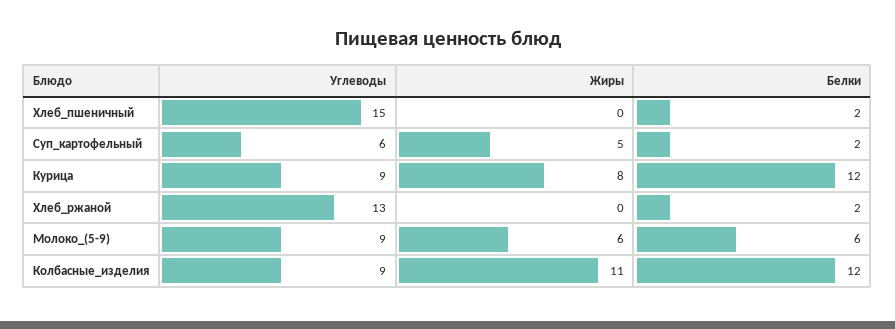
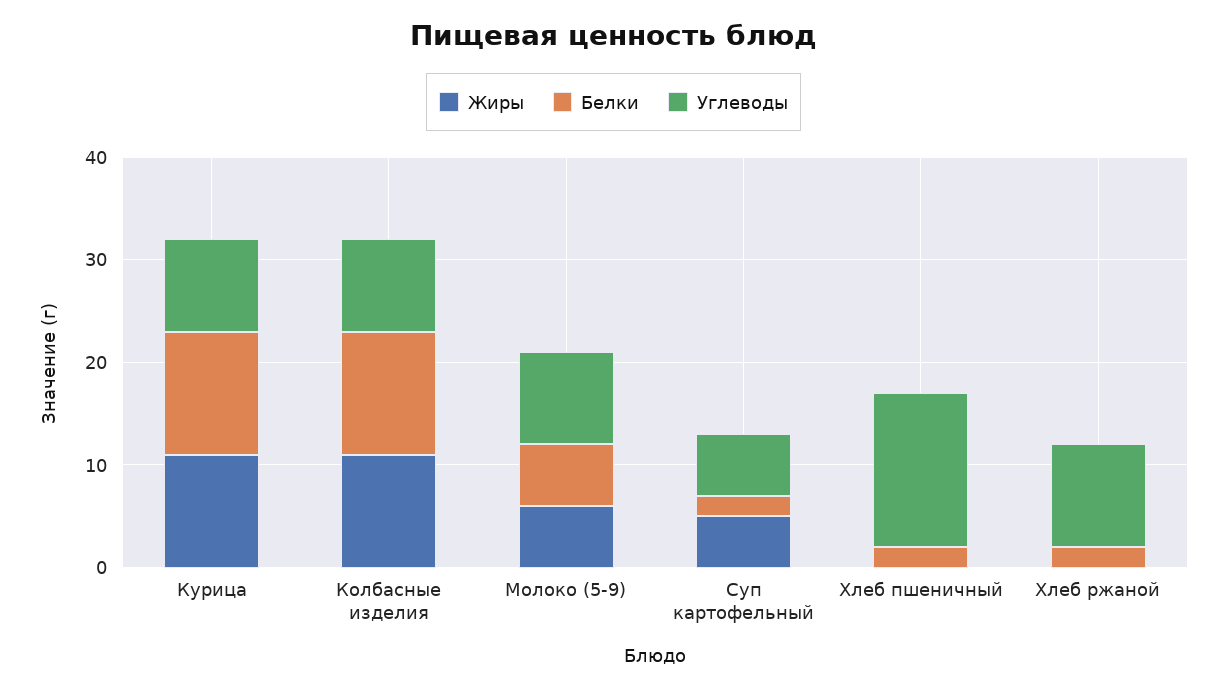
  {
    "Углеводы": {
      "Хлеб_пшеничный": 15,
      "Суп_картофельный": 6,
      "Курица": 9,
-     "Хлеб_ржаной": 13,
+     "Хлеб_ржаной": 10,
      "Молоко_(5-9)": 9,
      "Колбасные_изделия": 9
    },
    "Жиры": {
      "Хлеб_пшеничный": 0,
      "Суп_картофельный": 5,
-     "Курица": 8,
+     "Курица": 11,
      "Хлеб_ржаной": 0,
      "Молоко_(5-9)": 6,
      "Колбасные_изделия": 11
    },
    "Белки": {
      "Хлеб_пшеничный": 2,
      "Суп_картофельный": 2,
      "Курица": 12,
      "Хлеб_ржаной": 2,
      "Молоко_(5-9)": 6,
      "Колбасные_изделия": 12
    }
  }

